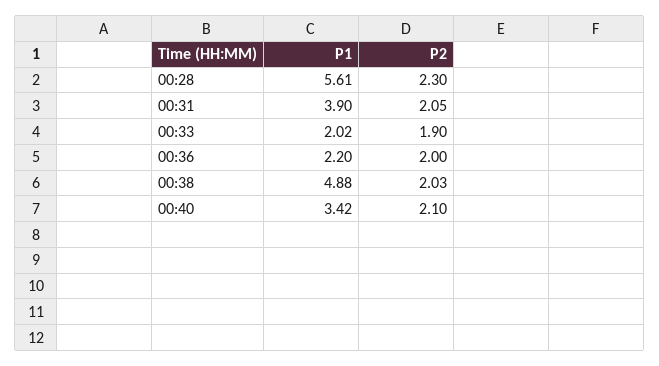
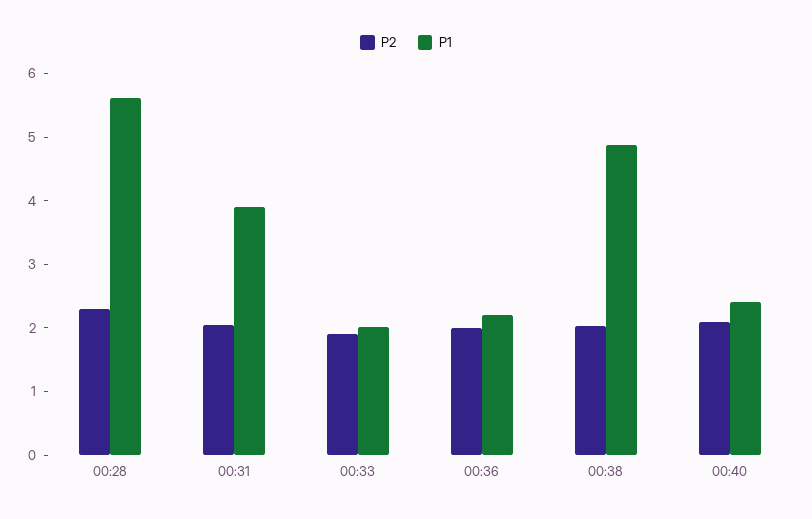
  {
    "P1": {
      "00:28": 5.61,
      "00:31": 3.9,
      "00:33": 2.02,
      "00:36": 2.2,
      "00:38": 4.88,
-     "00:40": 3.42
+     "00:40": 2.4
    },
    "P2": {
      "00:28": 2.3,
      "00:31": 2.05,
      "00:33": 1.9,
      "00:36": 2,
      "00:38": 2.03,
      "00:40": 2.1
    }
  }

